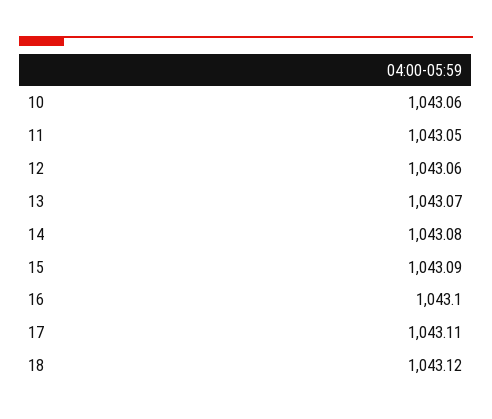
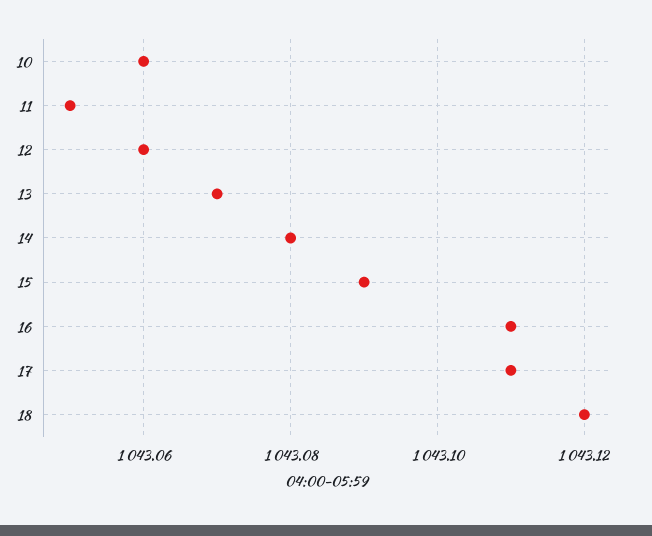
  {
    "10": 1043.06,
    "11": 1043.05,
    "12": 1043.06,
    "13": 1043.07,
    "14": 1043.08,
    "15": 1043.09,
-   "16": 1043.1,
+   "16": 1043.11,
    "17": 1043.11,
    "18": 1043.12
  }

